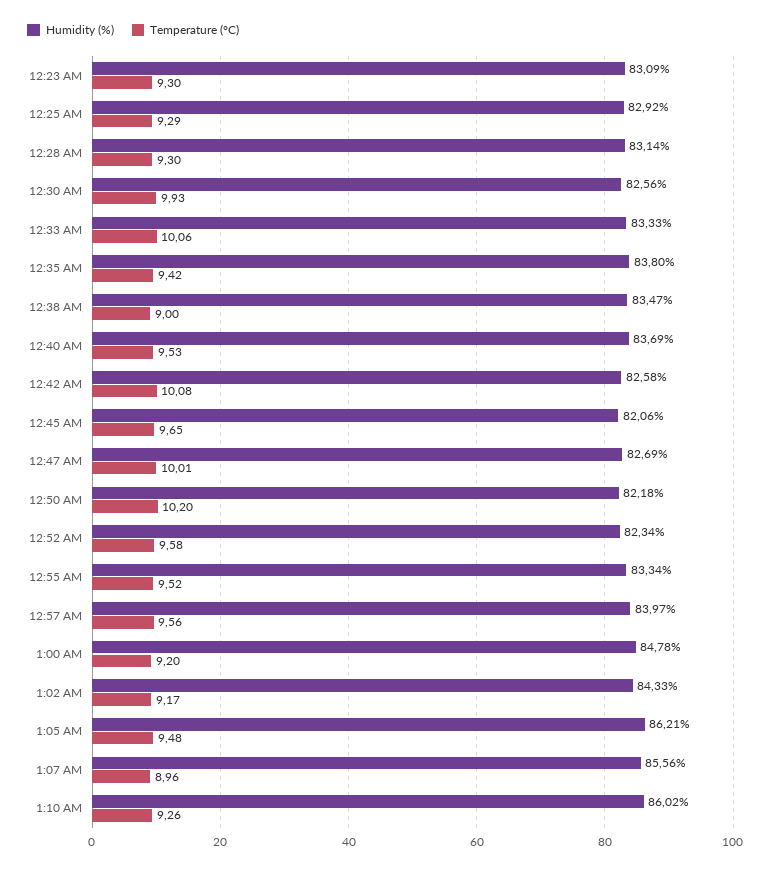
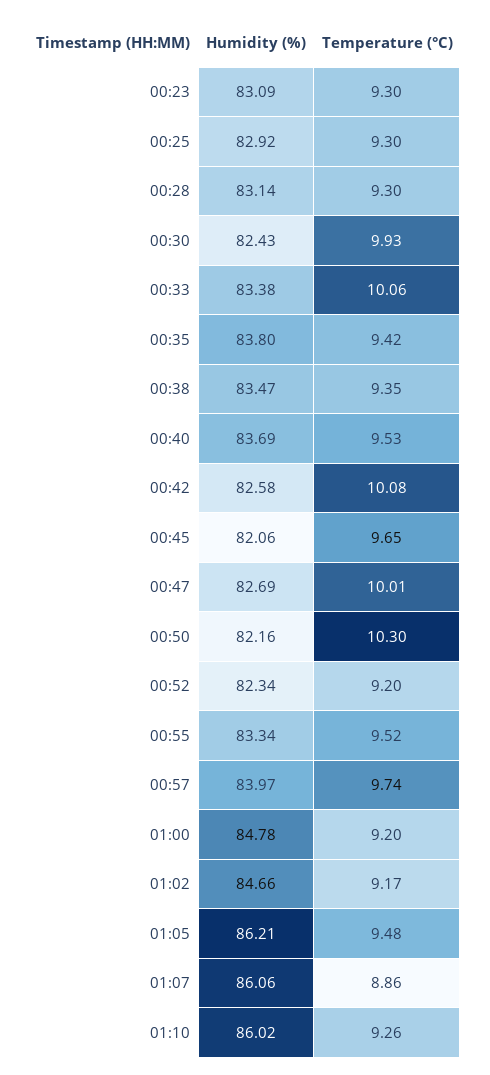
  {
    "Humidity (%)": {
      "12:23 AM": 83.09,
      "12:25 AM": 82.92,
      "12:28 AM": 83.14,
-     "12:30 AM": 82.56,
+     "12:30 AM": 82.43,
-     "12:33 AM": 83.33,
+     "12:33 AM": 83.38,
      "12:35 AM": 83.8,
      "12:38 AM": 83.47,
      "12:40 AM": 83.69,
      "12:42 AM": 82.58,
      "12:45 AM": 82.06,
      "12:47 AM": 82.69,
-     "12:50 AM": 82.18,
+     "12:50 AM": 82.16,
      "12:52 AM": 82.34,
      "12:55 AM": 83.34,
      "12:57 AM": 83.97,
      "1:00 AM": 84.78,
-     "1:02 AM": 84.33,
+     "1:02 AM": 84.66,
      "1:05 AM": 86.21,
-     "1:07 AM": 85.56,
+     "1:07 AM": 86.06,
      "1:10 AM": 86.02
    },
    "Temperature (°C)": {
      "12:23 AM": 9.3,
-     "12:25 AM": 9.29,
+     "12:25 AM": 9.3,
      "12:28 AM": 9.3,
      "12:30 AM": 9.93,
      "12:33 AM": 10.06,
      "12:35 AM": 9.42,
-     "12:38 AM": 9,
+     "12:38 AM": 9.35,
      "12:40 AM": 9.53,
      "12:42 AM": 10.08,
      "12:45 AM": 9.65,
      "12:47 AM": 10.01,
-     "12:50 AM": 10.2,
+     "12:50 AM": 10.3,
-     "12:52 AM": 9.58,
+     "12:52 AM": 9.2,
      "12:55 AM": 9.52,
-     "12:57 AM": 9.56,
+     "12:57 AM": 9.74,
      "1:00 AM": 9.2,
      "1:02 AM": 9.17,
      "1:05 AM": 9.48,
-     "1:07 AM": 8.96,
+     "1:07 AM": 8.86,
      "1:10 AM": 9.26
    }
  }

